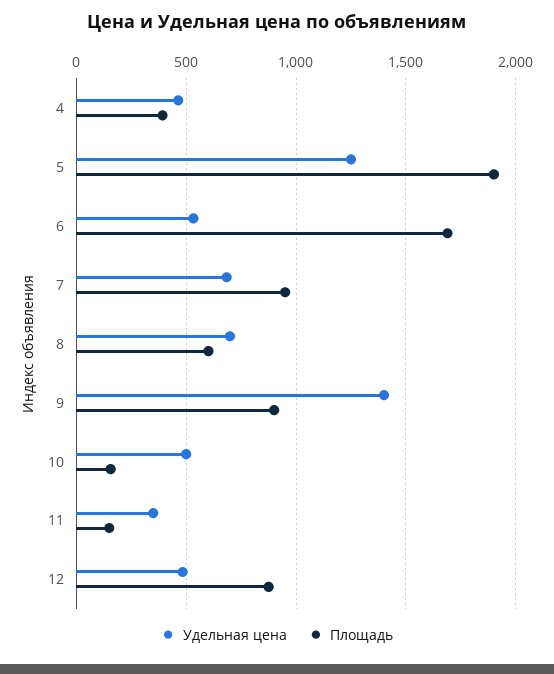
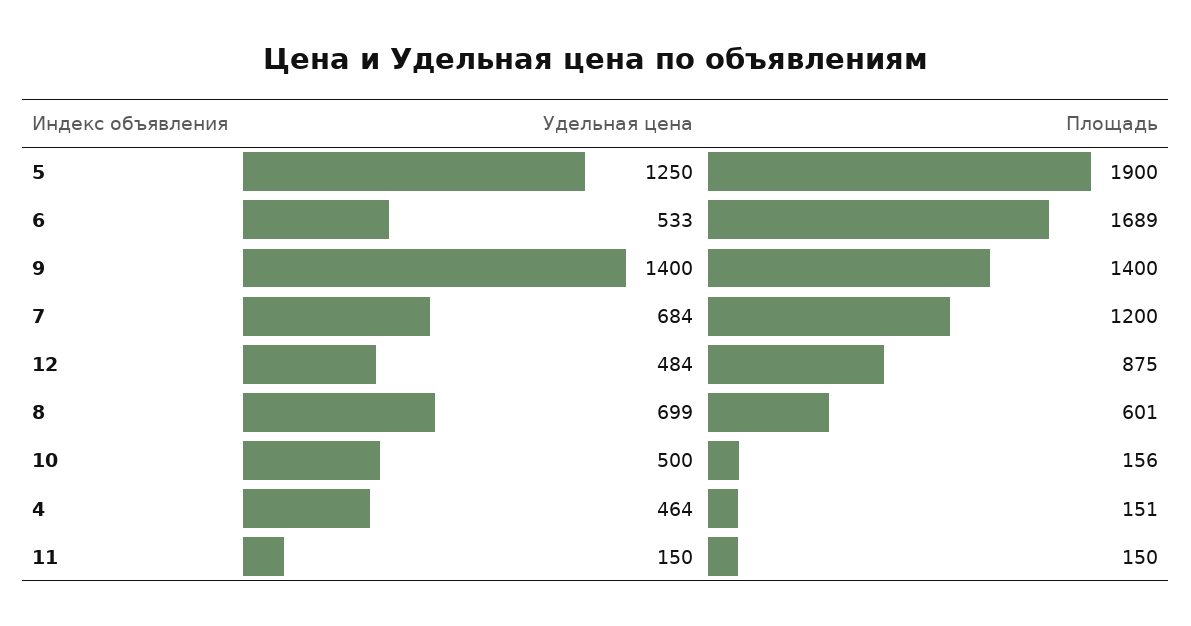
  {
    "Удельная цена": {
      "4": 464,
      "5": 1250,
      "6": 533,
      "7": 684,
      "8": 699,
      "9": 1400,
      "10": 500,
-     "11": 350,
+     "11": 150,
      "12": 484
    },
    "Площадь": {
-     "4": 400,
+     "4": 151,
      "5": 1900,
      "6": 1689,
-     "7": 950,
+     "7": 1200,
      "8": 601,
-     "9": 900,
+     "9": 1400,
      "10": 156,
      "11": 150,
      "12": 875
    }
  }

